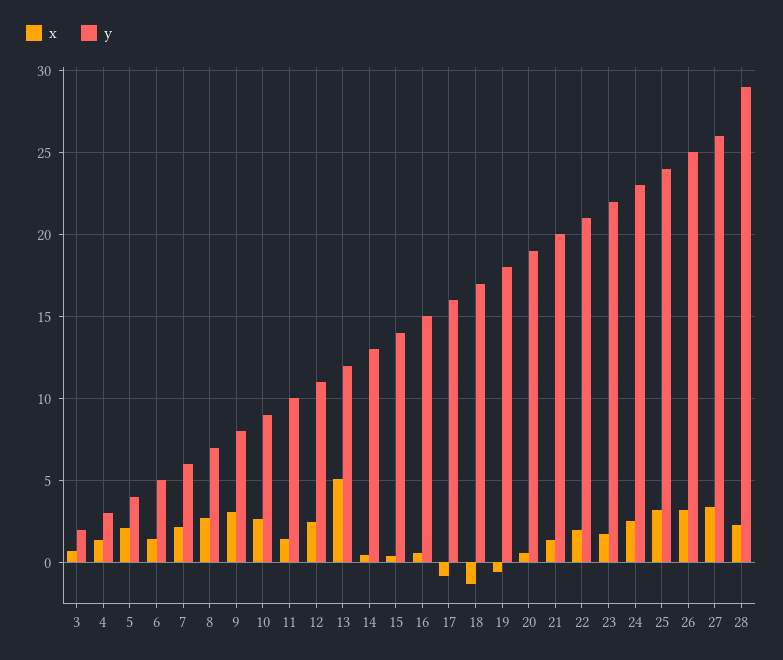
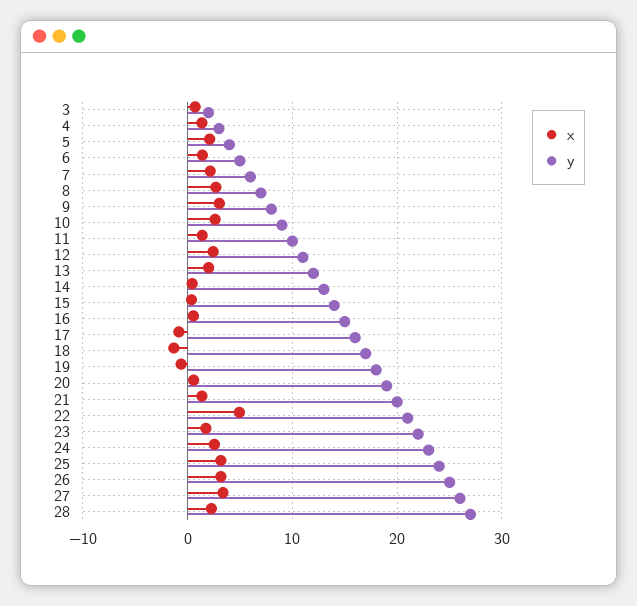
  {
    "x": {
      "3": 0.5,
      "4": 1.5,
      "5": 2,
      "6": 1.5,
      "7": 2,
      "8": 2.5,
      "9": 3,
      "10": 2.5,
      "11": 1.5,
      "12": 2.5,
-     "13": 5,
+     "13": 2,
      "14": 0.5,
      "15": 0.5,
      "16": 0.5,
      "17": -1,
      "18": -1.5,
      "19": -0.5,
      "20": 0.5,
      "21": 1.5,
-     "22": 2,
+     "22": 5,
      "23": 2,
      "24": 2.5,
      "25": 3,
      "26": 3,
      "27": 3.5,
      "28": 2.5
    },
    "y": {
      "3": 2,
      "4": 3,
      "5": 4,
      "6": 5,
      "7": 6,
      "8": 7,
      "9": 8,
      "10": 9,
      "11": 10,
      "12": 11,
      "13": 12,
      "14": 13,
      "15": 14,
      "16": 15,
      "17": 16,
      "18": 17,
      "19": 18,
      "20": 19,
      "21": 20,
      "22": 21,
      "23": 22,
      "24": 23,
      "25": 24,
      "26": 25,
      "27": 26,
-     "28": 29
+     "28": 27
    }
  }

